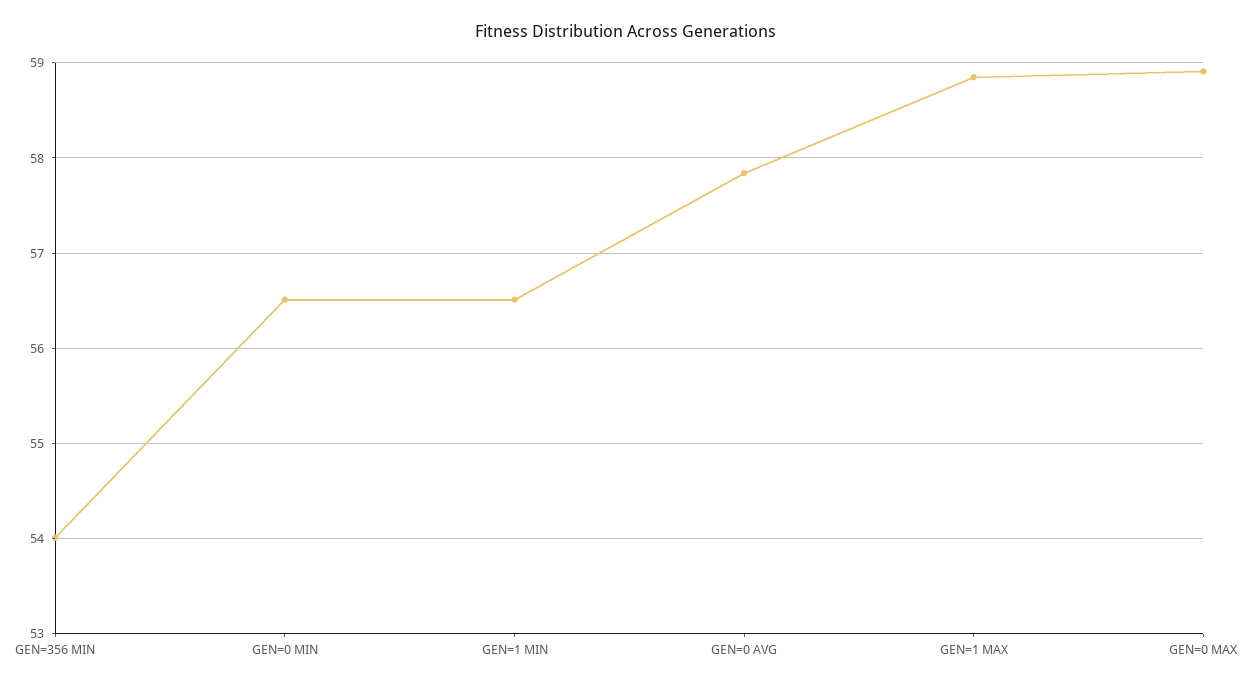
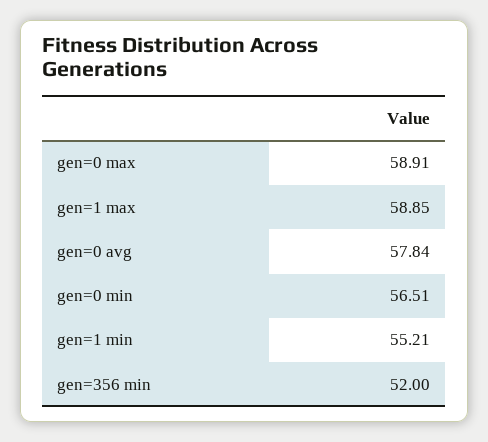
  {
-   "GEN=356 MIN": 54,
+   "GEN=356 MIN": 52,
    "GEN=0 MIN": 56.51,
-   "GEN=1 MIN": 56.5,
+   "GEN=1 MIN": 55.21,
    "GEN=0 AVG": 57.84,
    "GEN=1 MAX": 58.85,
    "GEN=0 MAX": 58.91
  }

